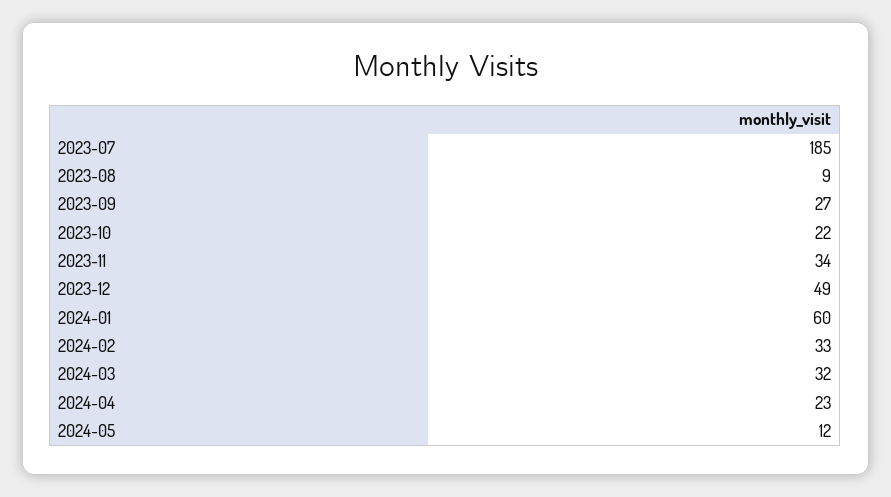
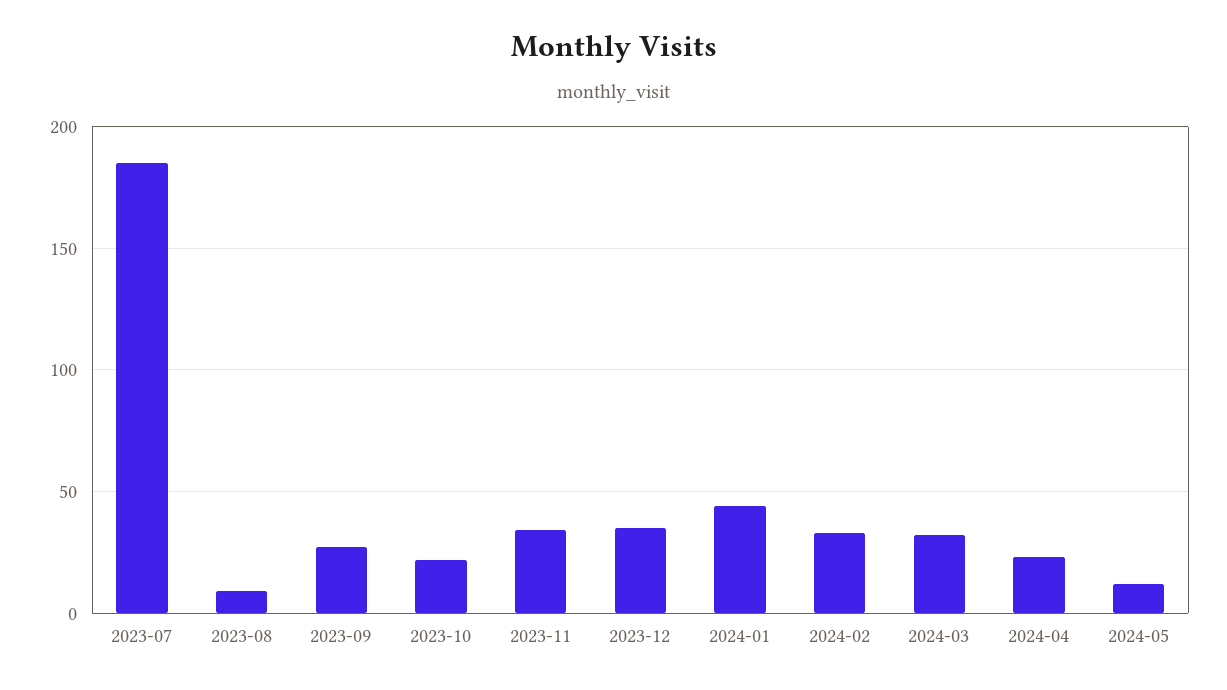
  {
    "2023-07": 185,
    "2023-08": 9,
    "2023-09": 27,
    "2023-10": 22,
    "2023-11": 34,
-   "2023-12": 49,
+   "2023-12": 35,
-   "2024-01": 60,
+   "2024-01": 45,
    "2024-02": 33,
    "2024-03": 32,
    "2024-04": 23,
    "2024-05": 12
  }

